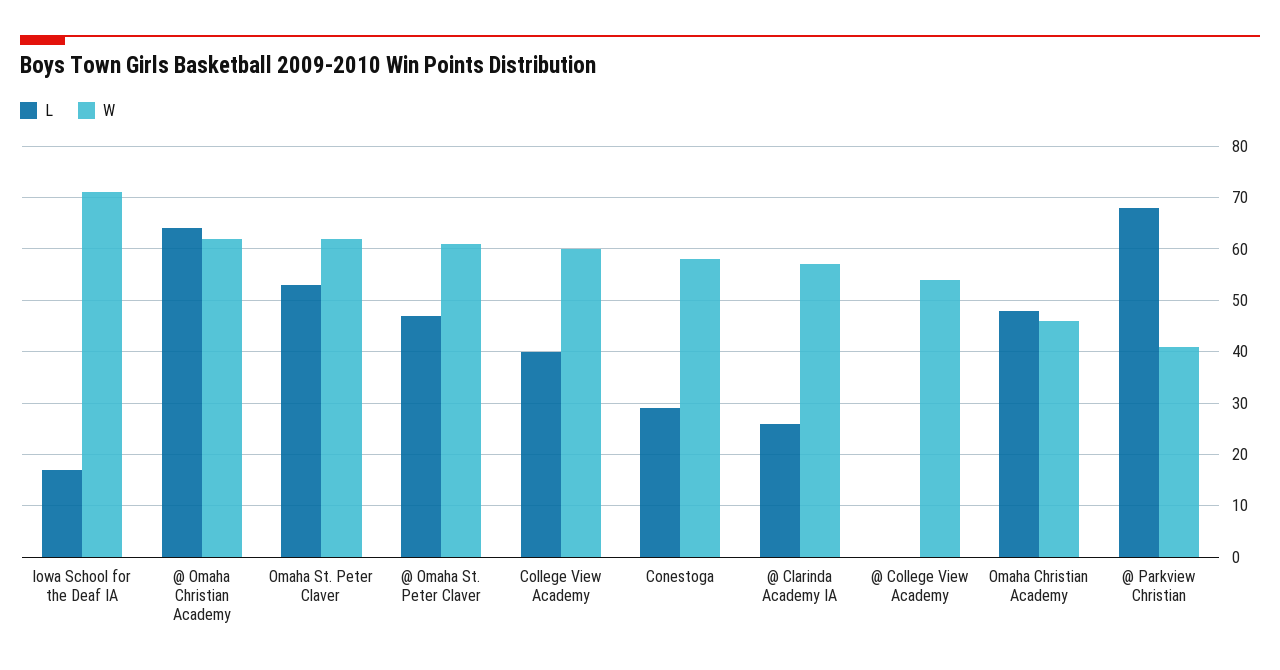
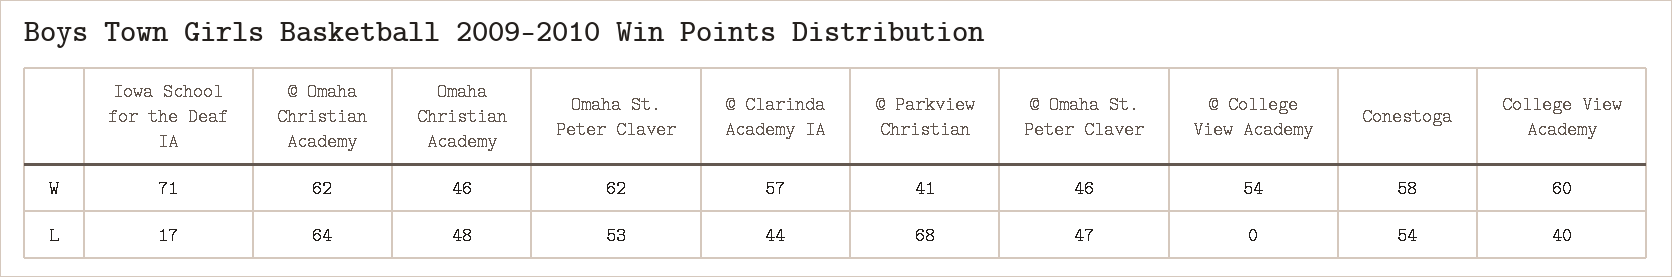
  {
    "L": {
      "Iowa School for the Deaf IA": 17,
      "@ Omaha Christian Academy": 64,
      "Omaha St. Peter Claver": 53,
      "@ Omaha St. Peter Claver": 47,
      "College View Academy": 40,
-     "Conestoga": 30,
+     "Conestoga": 54,
-     "@ Clarinda Academy IA": 25,
+     "@ Clarinda Academy IA": 44,
      "@ College View Academy": 0,
      "Omaha Christian Academy": 48,
      "@ Parkview Christian": 68
    },
    "W": {
      "Iowa School for the Deaf IA": 71,
      "@ Omaha Christian Academy": 62,
      "Omaha St. Peter Claver": 62,
-     "@ Omaha St. Peter Claver": 60,
+     "@ Omaha St. Peter Claver": 46,
      "College View Academy": 60,
      "Conestoga": 58,
      "@ Clarinda Academy IA": 57,
      "@ College View Academy": 54,
      "Omaha Christian Academy": 46,
      "@ Parkview Christian": 41
    }
  }

